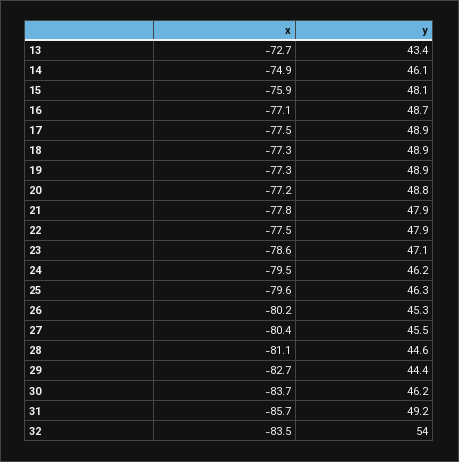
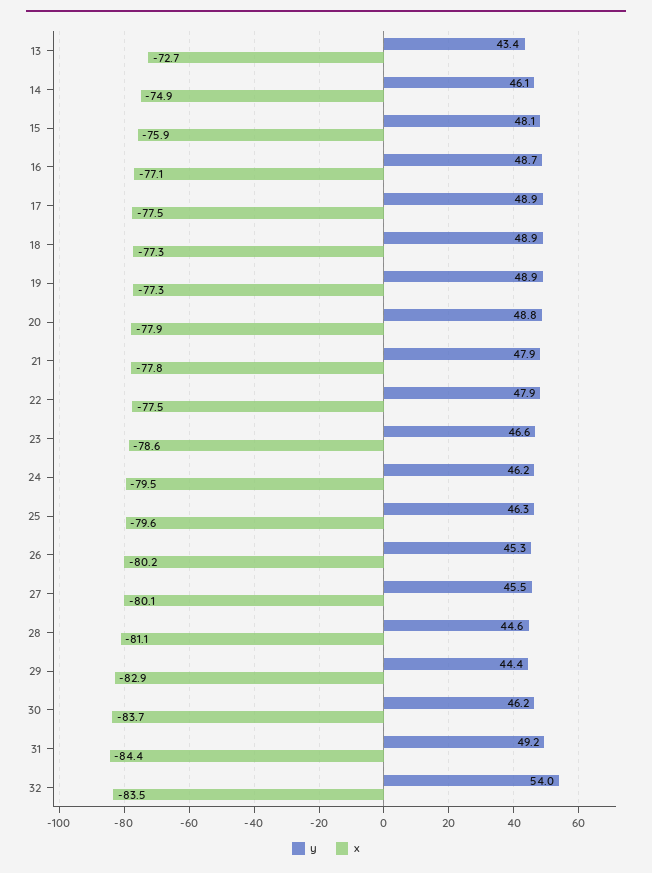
  {
    "x": {
      "13": -72.7,
      "14": -74.9,
      "15": -75.9,
      "16": -77.1,
      "17": -77.5,
      "18": -77.3,
      "19": -77.3,
-     "20": -77.2,
+     "20": -77.9,
      "21": -77.8,
      "22": -77.5,
      "23": -78.6,
      "24": -79.5,
      "25": -79.6,
      "26": -80.2,
-     "27": -80.4,
+     "27": -80.1,
      "28": -81.1,
-     "29": -82.7,
+     "29": -82.9,
      "30": -83.7,
-     "31": -85.7,
+     "31": -84.4,
      "32": -83.5
    },
    "y": {
      "13": 43.4,
      "14": 46.1,
      "15": 48.1,
      "16": 48.7,
      "17": 48.9,
      "18": 48.9,
      "19": 48.9,
      "20": 48.8,
      "21": 47.9,
      "22": 47.9,
-     "23": 47.1,
+     "23": 46.6,
      "24": 46.2,
      "25": 46.3,
      "26": 45.3,
      "27": 45.5,
      "28": 44.6,
      "29": 44.4,
      "30": 46.2,
      "31": 49.2,
      "32": 54
    }
  }

